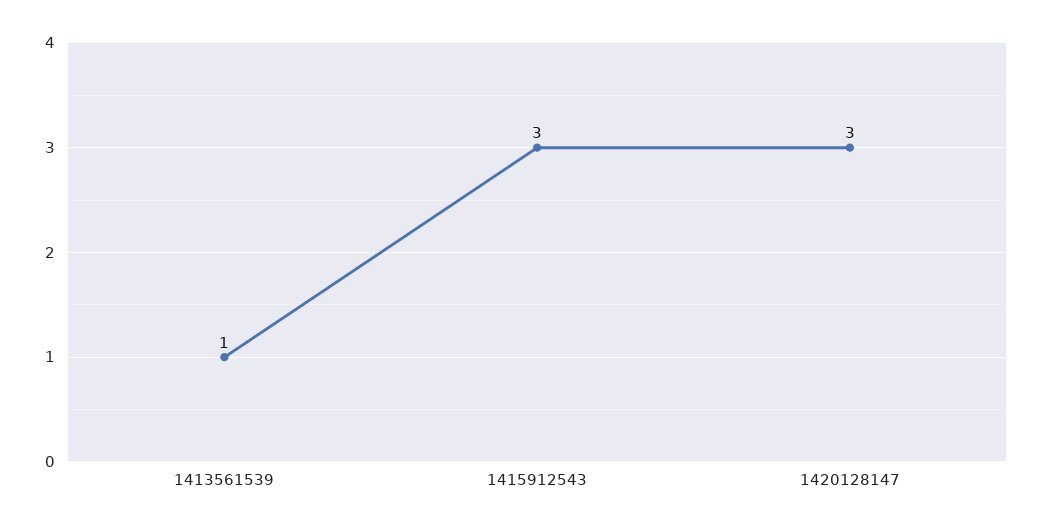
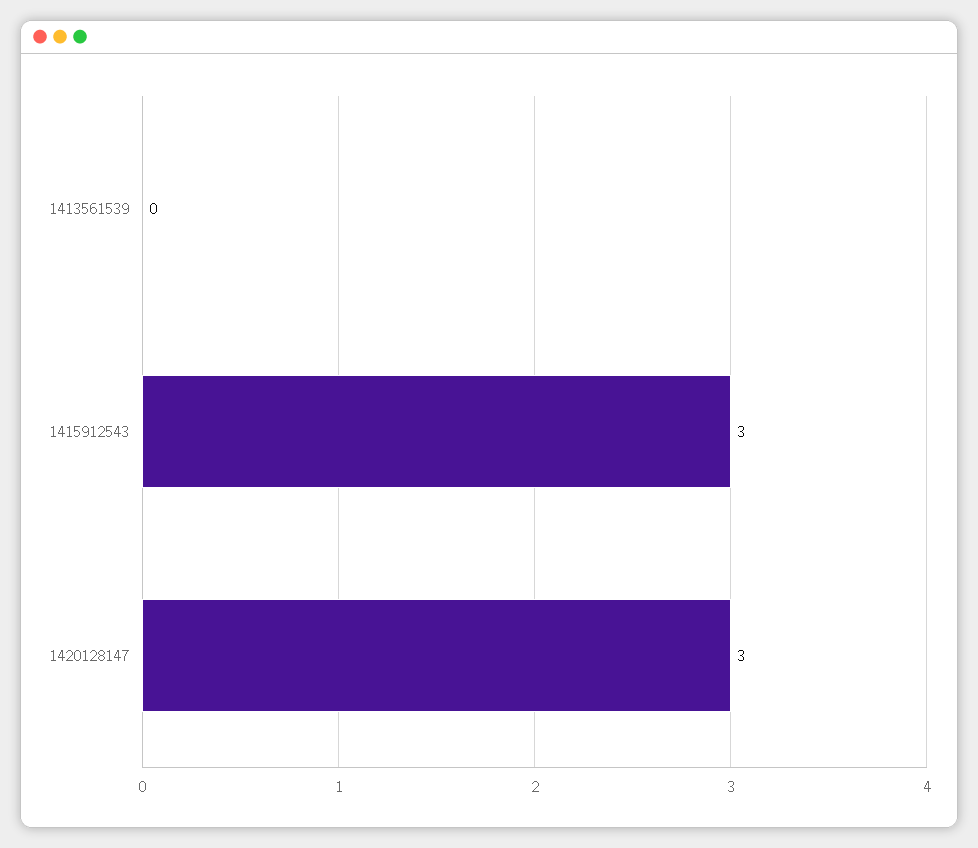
  {
-   "1413561539": 1,
+   "1413561539": 0,
    "1415912543": 3,
    "1420128147": 3
  }

